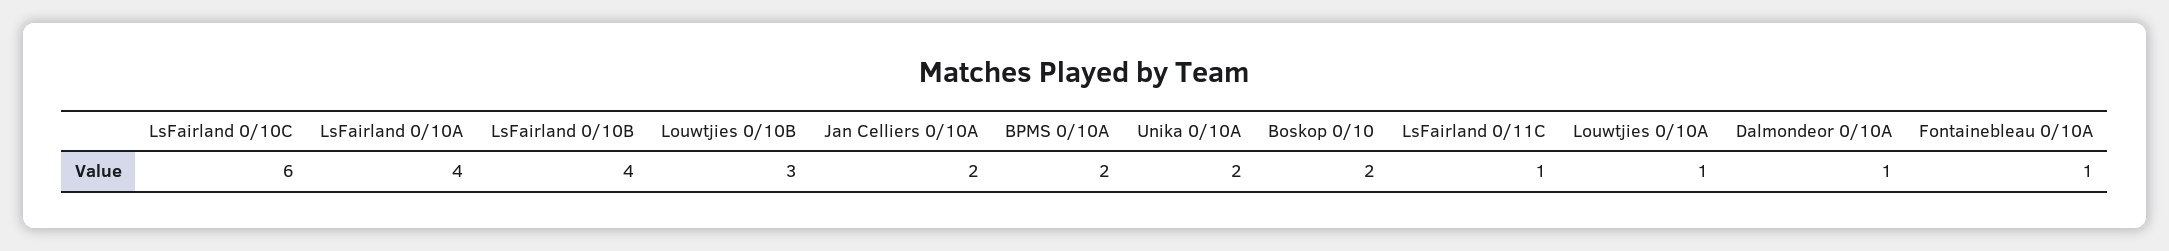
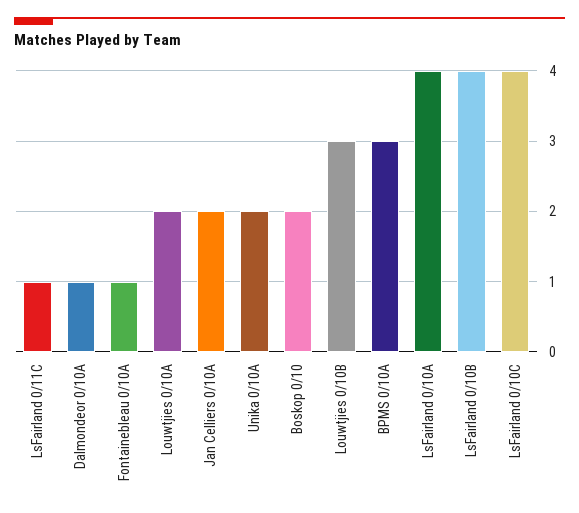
  {
-   "LsFairland 0/10C": 6,
+   "LsFairland 0/10C": 4,
    "LsFairland 0/10A": 4,
    "LsFairland 0/10B": 4,
    "Louwtjies 0/10B": 3,
    "Jan Celliers 0/10A": 2,
-   "BPMS 0/10A": 2,
+   "BPMS 0/10A": 3,
    "Unika 0/10A": 2,
    "Boskop 0/10": 2,
    "LsFairland 0/11C": 1,
-   "Louwtjies 0/10A": 1,
+   "Louwtjies 0/10A": 2,
    "Dalmondeor 0/10A": 1,
    "Fontainebleau 0/10A": 1
  }

